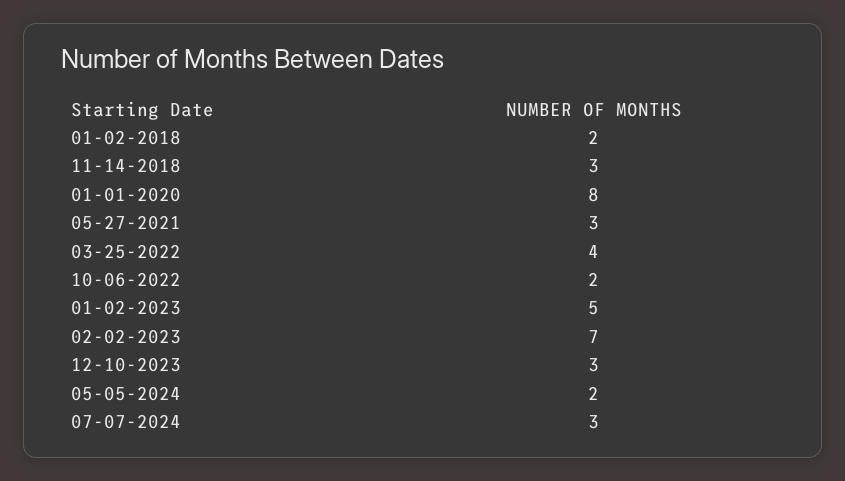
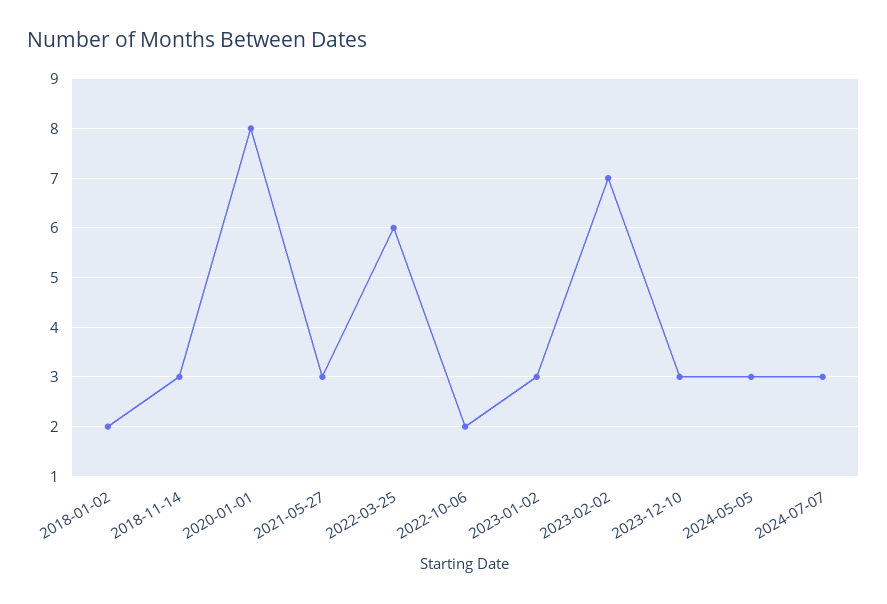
  {
    "01-02-2018": 2,
    "11-14-2018": 3,
    "01-01-2020": 8,
    "05-27-2021": 3,
-   "03-25-2022": 4,
+   "03-25-2022": 6,
    "10-06-2022": 2,
-   "01-02-2023": 5,
+   "01-02-2023": 3,
    "02-02-2023": 7,
    "12-10-2023": 3,
-   "05-05-2024": 2,
+   "05-05-2024": 3,
    "07-07-2024": 3
  }

